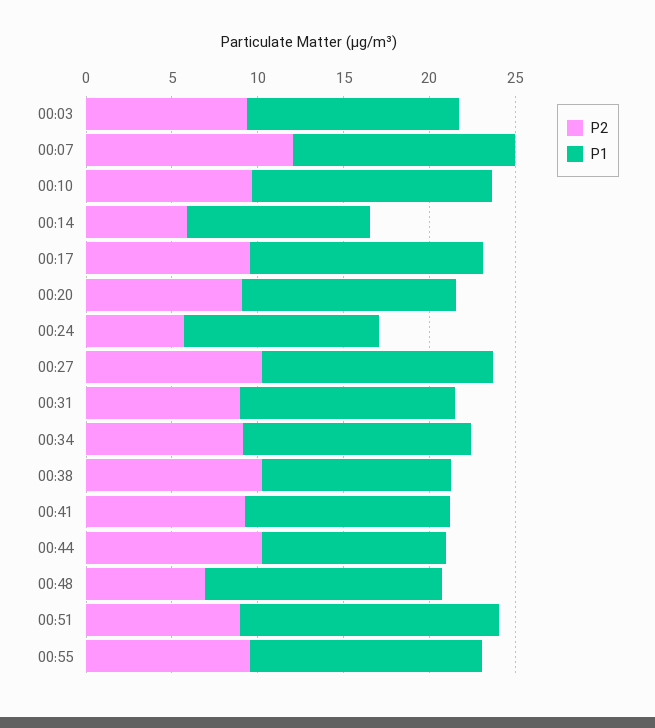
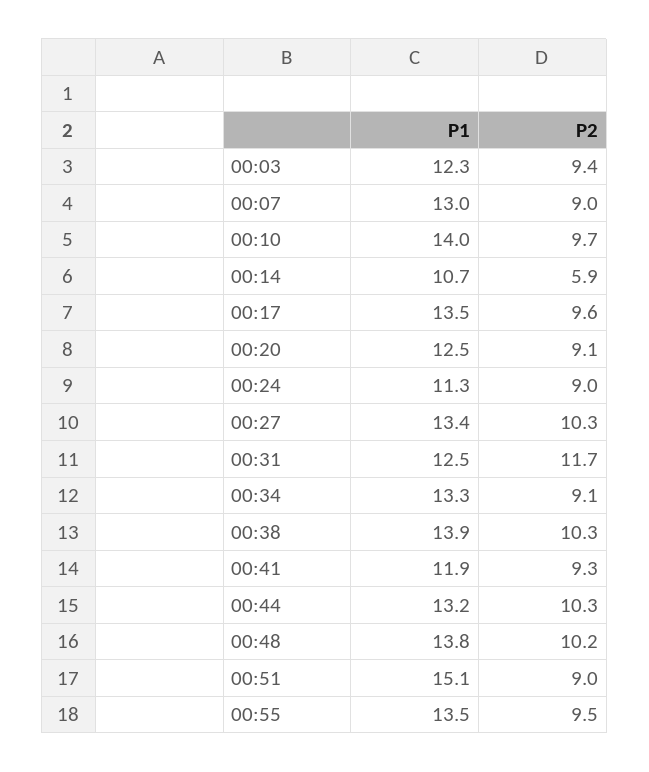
  {
    "P2": {
      "00:03": 9.4,
-     "00:07": 12,
+     "00:07": 9,
      "00:10": 9.7,
      "00:14": 5.9,
      "00:17": 9.6,
      "00:20": 9.1,
-     "00:24": 6,
+     "00:24": 9,
      "00:27": 10.3,
-     "00:31": 9,
+     "00:31": 11.7,
      "00:34": 9.1,
      "00:38": 10.3,
      "00:41": 9.3,
      "00:44": 10.3,
-     "00:48": 7,
+     "00:48": 10.2,
      "00:51": 9,
      "00:55": 9.5
    },
    "P1": {
      "00:03": 12.3,
      "00:07": 13,
      "00:10": 14,
      "00:14": 10.7,
      "00:17": 13.5,
      "00:20": 12.5,
      "00:24": 11.3,
      "00:27": 13.4,
      "00:31": 12.5,
      "00:34": 13.3,
-     "00:38": 11,
+     "00:38": 13.9,
      "00:41": 11.9,
-     "00:44": 11,
+     "00:44": 13.2,
      "00:48": 13.8,
      "00:51": 15.1,
      "00:55": 13.5
    }
  }

